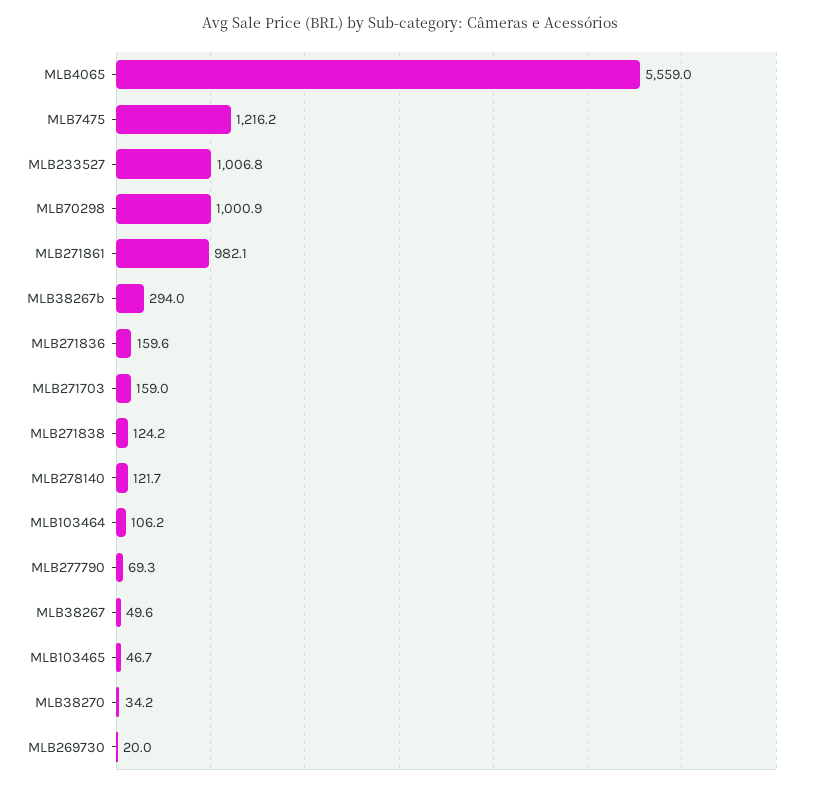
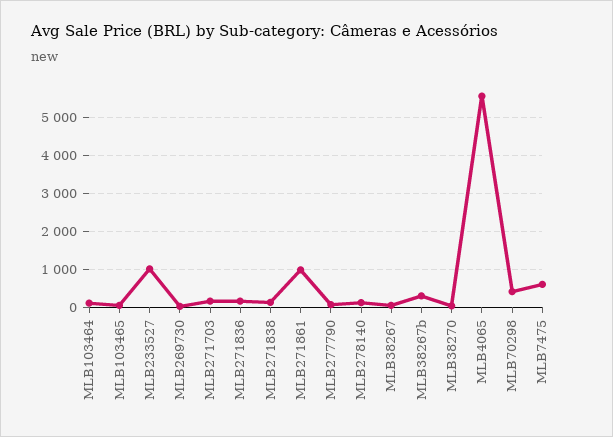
  {
    "MLB4065": 5559,
-   "MLB7475": 1216.2,
+   "MLB7475": 600,
    "MLB233527": 1006.8,
-   "MLB70298": 1000.9,
+   "MLB70298": 400,
    "MLB271861": 982.1,
    "MLB38267b": 294,
    "MLB271836": 159.6,
    "MLB271703": 159,
    "MLB271838": 124.2,
    "MLB278140": 121.7,
    "MLB103464": 106.2,
    "MLB277790": 69.3,
    "MLB38267": 49.6,
    "MLB103465": 46.7,
    "MLB38270": 34.2,
    "MLB269730": 20
  }

